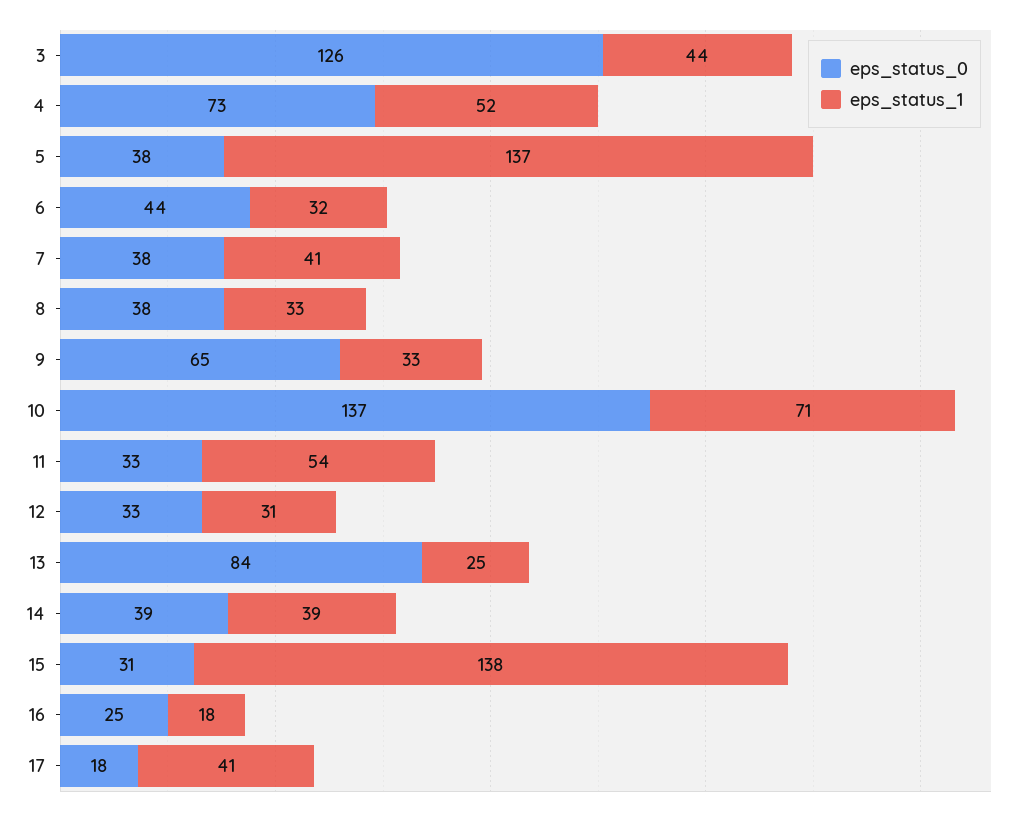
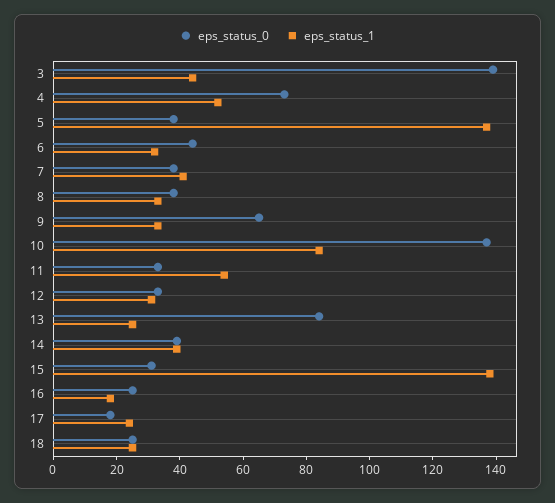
  {
    "eps_status_0": {
-     "3": 126,
+     "3": 140,
      "4": 73,
      "5": 38,
      "6": 44,
      "7": 38,
      "8": 38,
      "9": 65,
      "10": 137,
      "11": 33,
      "12": 33,
      "13": 84,
      "14": 39,
      "15": 31,
      "16": 25,
-     "17": 18
+     "17": 18,
+     "18": 25
    },
    "eps_status_1": {
      "3": 44,
      "4": 52,
      "5": 137,
      "6": 32,
      "7": 41,
      "8": 33,
      "9": 33,
-     "10": 71,
+     "10": 85,
      "11": 54,
      "12": 31,
      "13": 25,
      "14": 39,
      "15": 138,
      "16": 18,
-     "17": 41
+     "17": 25,
+     "18": 25
    }
  }

